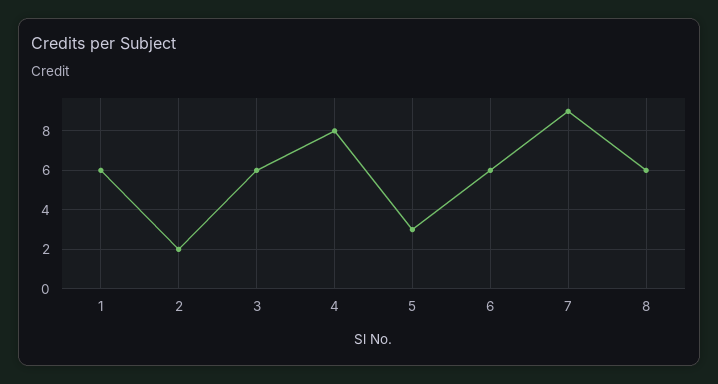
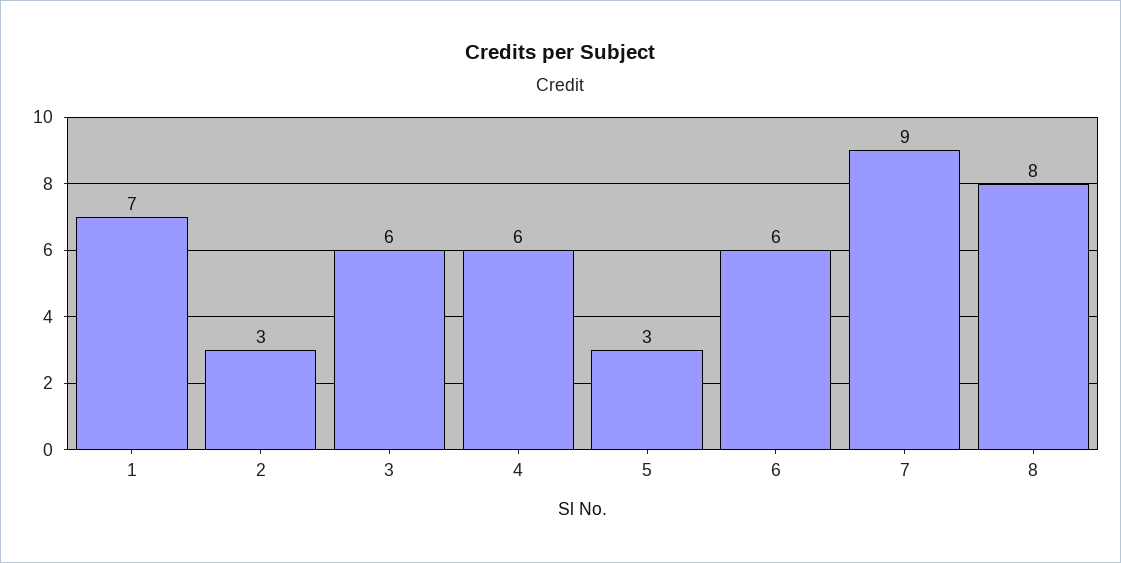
  {
-   "1": 6,
+   "1": 7,
-   "2": 2,
+   "2": 3,
    "3": 6,
-   "4": 8,
+   "4": 6,
    "5": 3,
    "6": 6,
    "7": 9,
-   "8": 6
+   "8": 8
  }

